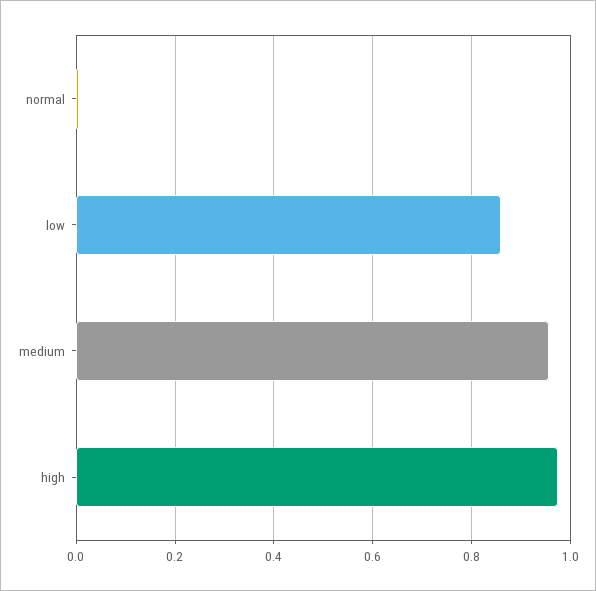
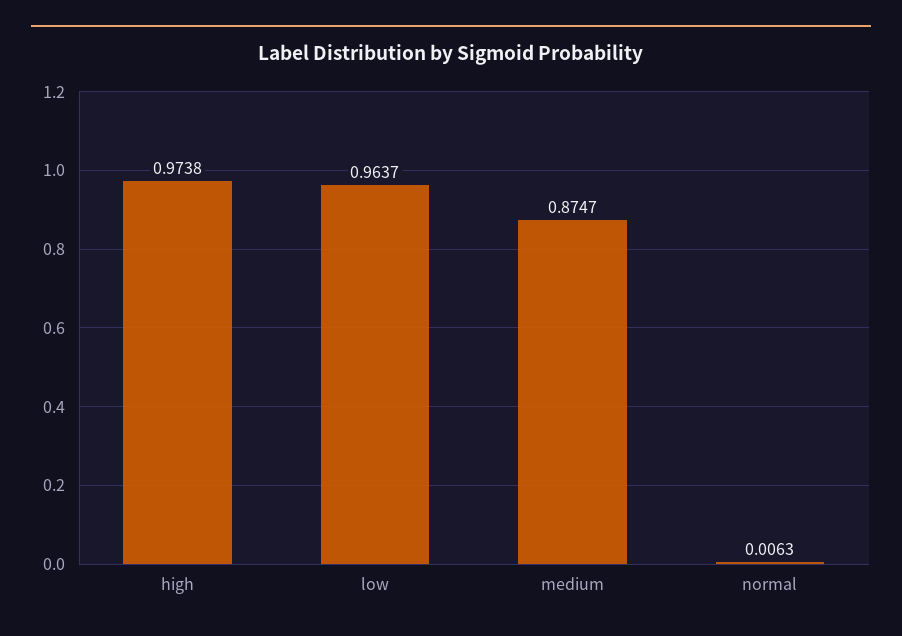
  {
    "normal": 0.0063,
-   "low": 0.86,
+   "low": 0.9637,
-   "medium": 0.96,
+   "medium": 0.8747,
    "high": 0.9738
  }

